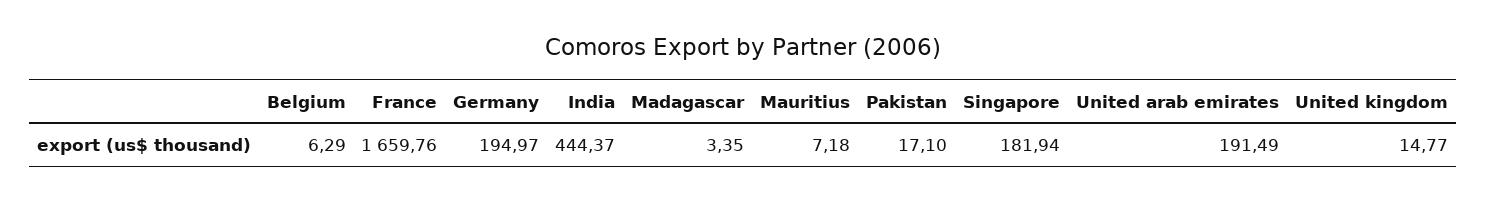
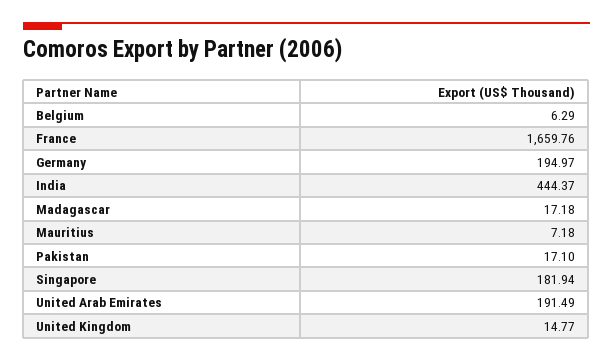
  {
    "Belgium": 6.29,
    "France": 1659.76,
    "Germany": 194.97,
    "India": 444.37,
-   "Madagascar": 3.35,
+   "Madagascar": 17.18,
    "Mauritius": 7.18,
    "Pakistan": 17.1,
    "Singapore": 181.94,
    "United arab emirates": 191.49,
    "United kingdom": 14.77
  }

